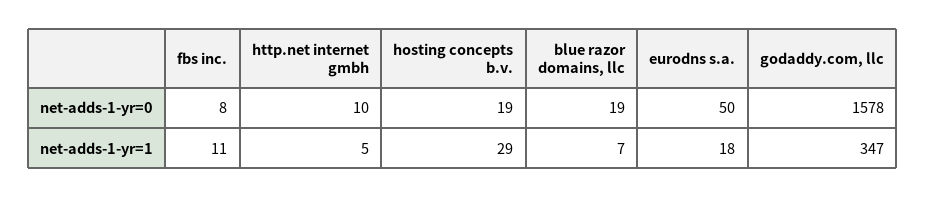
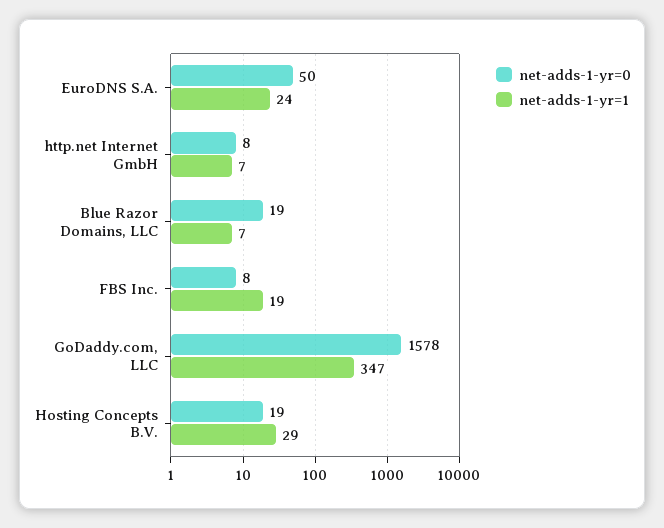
  {
    "net-adds-1-yr=0": {
      "fbs inc.": 8,
-     "http.net internet gmbh": 10,
+     "http.net internet gmbh": 8,
      "hosting concepts b.v.": 19,
      "blue razor domains, llc": 19,
      "eurodns s.a.": 50,
      "godaddy.com, llc": 1578
    },
    "net-adds-1-yr=1": {
-     "fbs inc.": 11,
+     "fbs inc.": 19,
-     "http.net internet gmbh": 5,
+     "http.net internet gmbh": 7,
      "hosting concepts b.v.": 29,
      "blue razor domains, llc": 7,
-     "eurodns s.a.": 18,
+     "eurodns s.a.": 24,
      "godaddy.com, llc": 347
    }
  }

